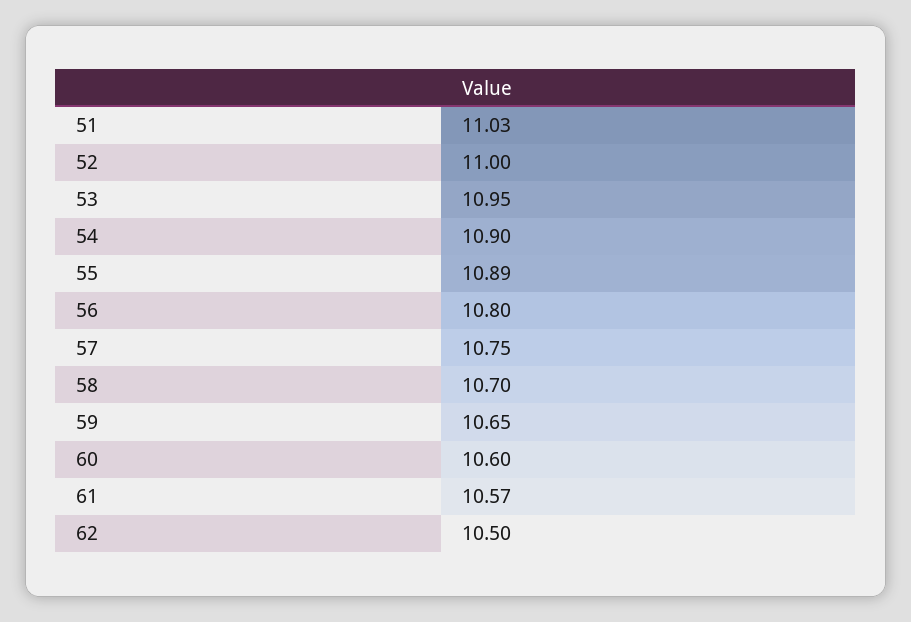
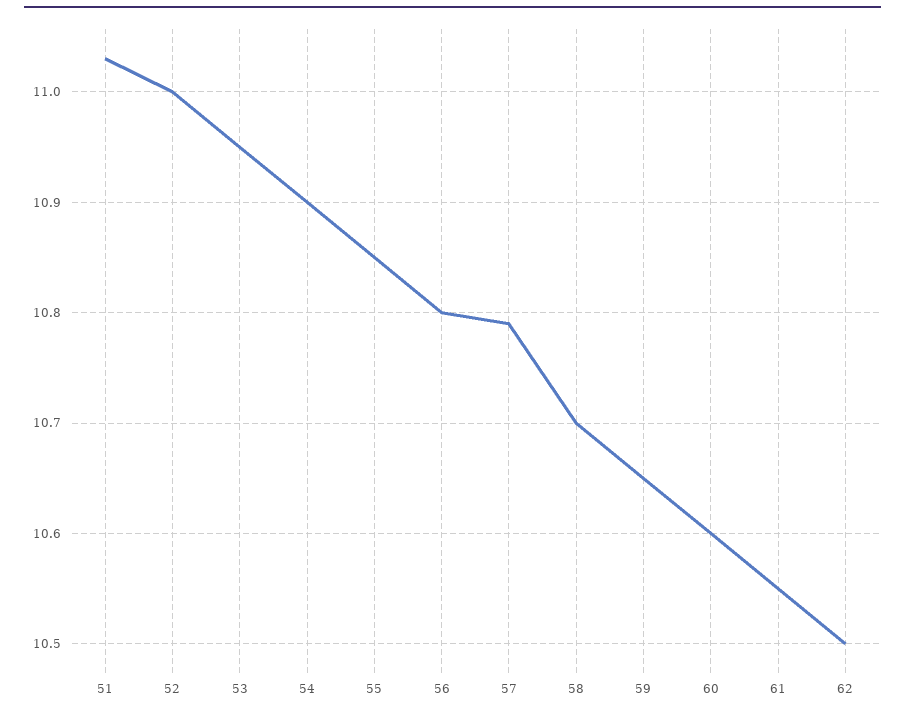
  {
    "51": 11.03,
    "52": 11,
    "53": 10.95,
    "54": 10.9,
-   "55": 10.89,
+   "55": 10.85,
    "56": 10.8,
-   "57": 10.75,
+   "57": 10.79,
    "58": 10.7,
    "59": 10.65,
    "60": 10.6,
-   "61": 10.57,
+   "61": 10.55,
    "62": 10.5
  }

